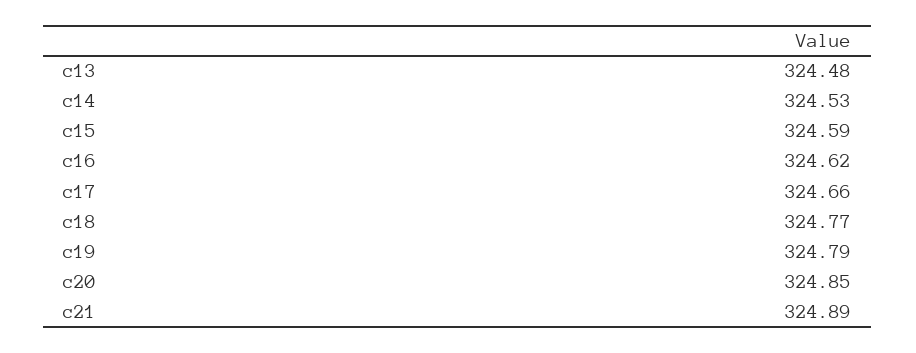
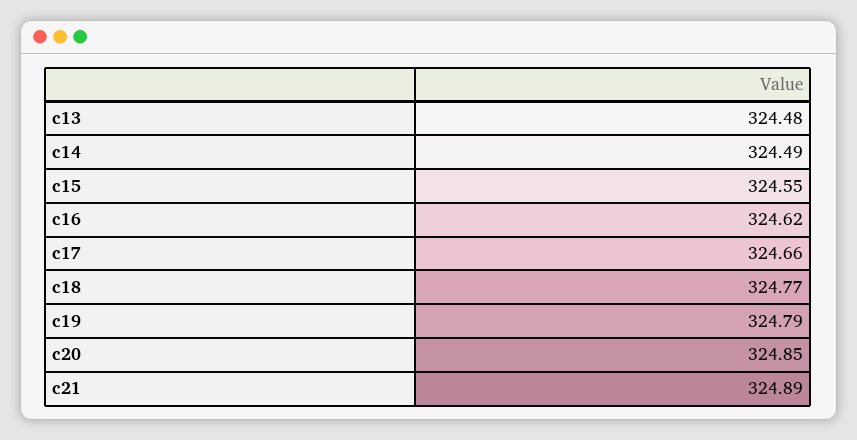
  {
    "c13": 324.48,
-   "c14": 324.53,
+   "c14": 324.49,
-   "c15": 324.59,
+   "c15": 324.55,
    "c16": 324.62,
    "c17": 324.66,
    "c18": 324.77,
    "c19": 324.79,
    "c20": 324.85,
    "c21": 324.89
  }

